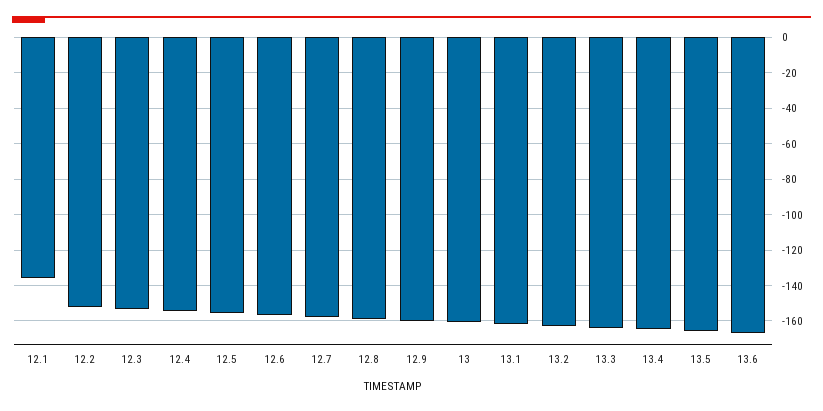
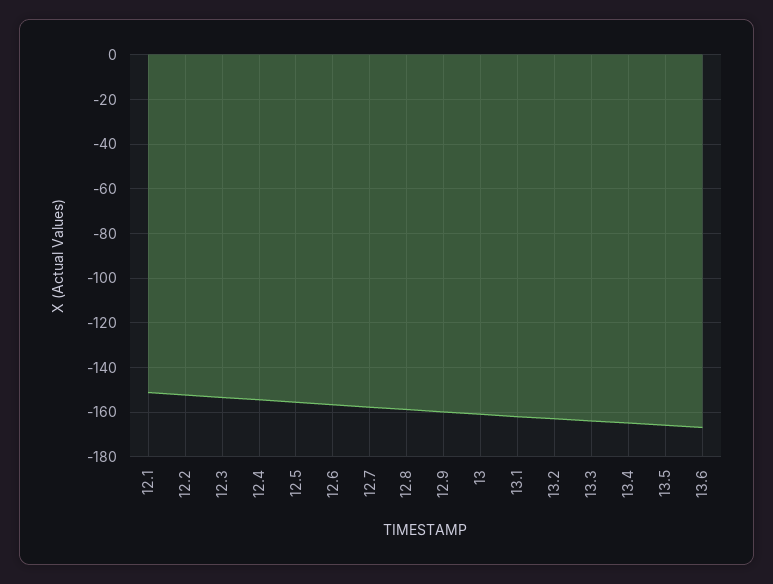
  {
-   "12.1": -135,
+   "12.1": -150,
    "12.2": -150,
    "12.3": -155,
    "12.4": -155,
    "12.5": -155,
    "12.6": -155,
    "12.7": -160,
    "12.8": -160,
    "12.9": -160,
    "13": -160,
    "13.1": -160,
    "13.2": -165,
    "13.3": -165,
    "13.4": -165,
    "13.5": -165,
    "13.6": -165
  }

